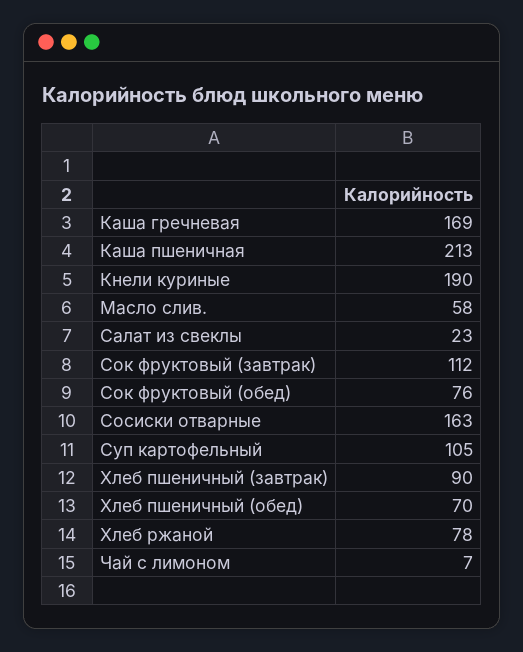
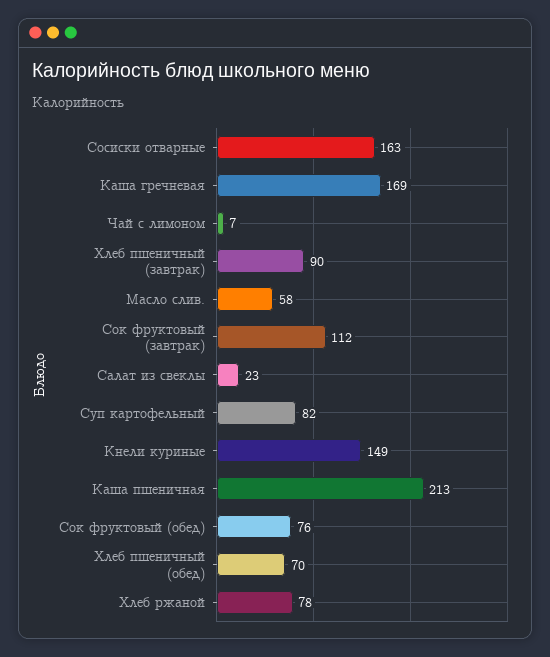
  {
    "Каша гречневая": 169,
    "Каша пшеничная": 213,
-   "Кнели куриные": 190,
+   "Кнели куриные": 149,
    "Масло слив.": 58,
    "Салат из свеклы": 23,
    "Сок фруктовый (завтрак)": 112,
    "Сок фруктовый (обед)": 76,
    "Сосиски отварные": 163,
-   "Суп картофельный": 105,
+   "Суп картофельный": 82,
    "Хлеб пшеничный (завтрак)": 90,
    "Хлеб пшеничный (обед)": 70,
    "Хлеб ржаной": 78,
    "Чай с лимоном": 7
  }

